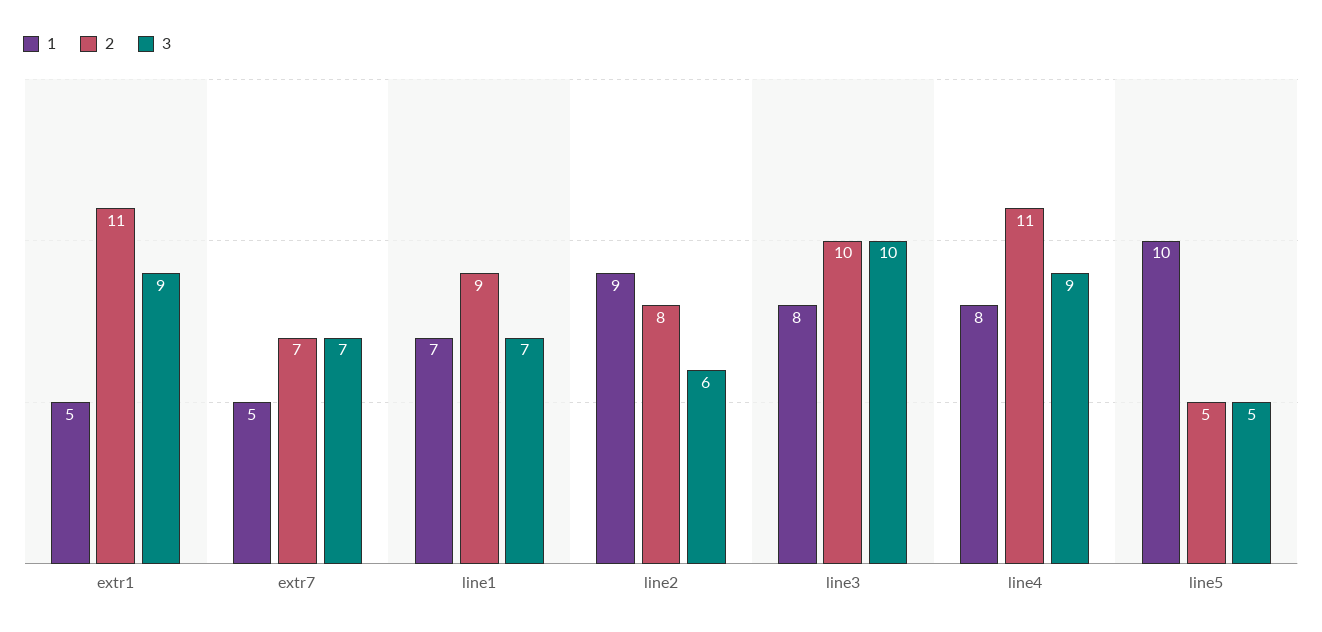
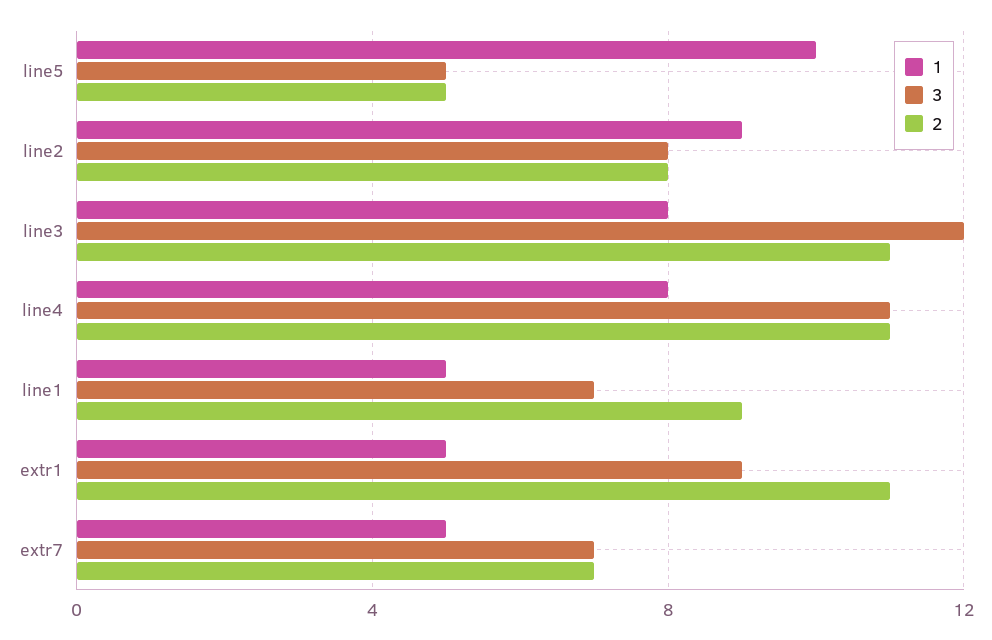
  {
    "1": {
      "extr1": 5,
      "extr7": 5,
-     "line1": 7,
+     "line1": 5,
      "line2": 9,
      "line3": 8,
      "line4": 8,
      "line5": 10
    },
    "2": {
      "extr1": 11,
      "extr7": 7,
      "line1": 9,
      "line2": 8,
-     "line3": 10,
+     "line3": 11,
      "line4": 11,
      "line5": 5
    },
    "3": {
      "extr1": 9,
      "extr7": 7,
      "line1": 7,
-     "line2": 6,
+     "line2": 8,
-     "line3": 10,
+     "line3": 12,
-     "line4": 9,
+     "line4": 11,
      "line5": 5
    }
  }

